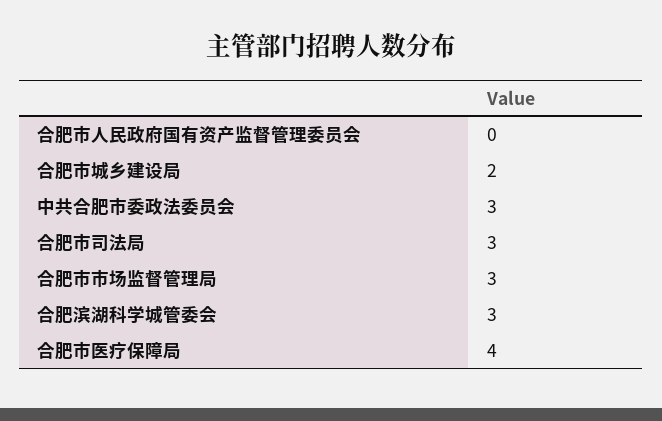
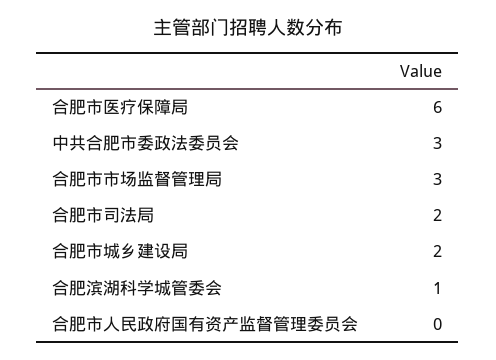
  {
    "合肥市人民政府国有资产监督管理委员会": 0,
    "合肥市城乡建设局": 2,
    "中共合肥市委政法委员会": 3,
-   "合肥市司法局": 3,
+   "合肥市司法局": 2,
    "合肥市市场监督管理局": 3,
-   "合肥滨湖科学城管委会": 3,
+   "合肥滨湖科学城管委会": 1,
-   "合肥市医疗保障局": 4
+   "合肥市医疗保障局": 6
  }

